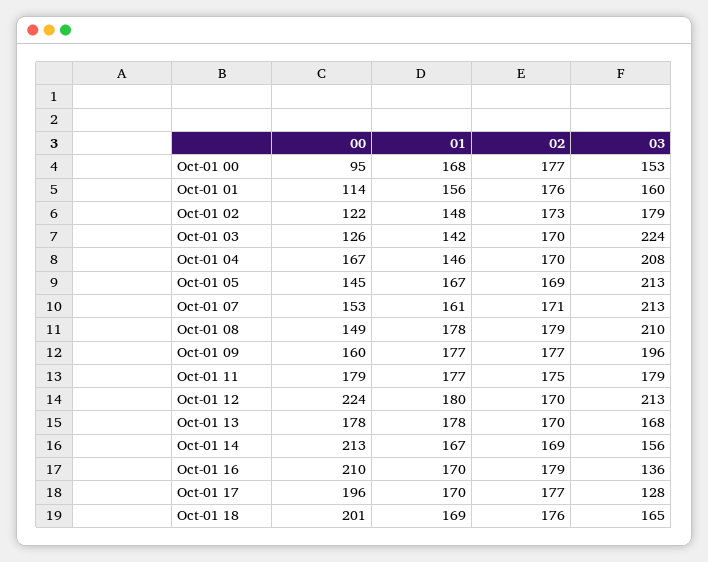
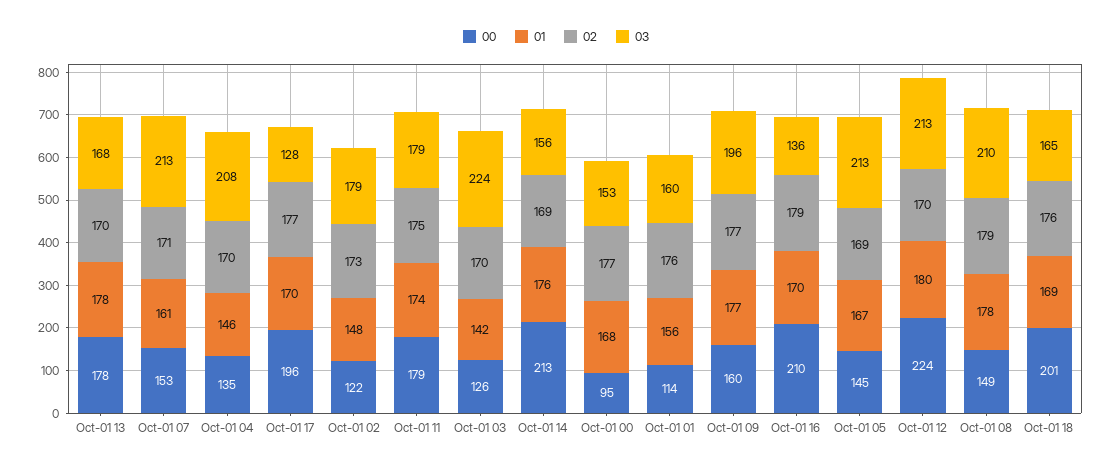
  {
    "00": {
      "Oct-01 00": 95,
      "Oct-01 01": 114,
      "Oct-01 02": 122,
      "Oct-01 03": 126,
-     "Oct-01 04": 167,
+     "Oct-01 04": 135,
      "Oct-01 05": 145,
      "Oct-01 07": 153,
      "Oct-01 08": 149,
      "Oct-01 09": 160,
      "Oct-01 11": 179,
      "Oct-01 12": 224,
      "Oct-01 13": 178,
      "Oct-01 14": 213,
      "Oct-01 16": 210,
      "Oct-01 17": 196,
      "Oct-01 18": 201
    },
    "01": {
      "Oct-01 00": 168,
      "Oct-01 01": 156,
      "Oct-01 02": 148,
      "Oct-01 03": 142,
      "Oct-01 04": 146,
      "Oct-01 05": 167,
      "Oct-01 07": 161,
      "Oct-01 08": 178,
      "Oct-01 09": 177,
-     "Oct-01 11": 177,
+     "Oct-01 11": 174,
      "Oct-01 12": 180,
      "Oct-01 13": 178,
-     "Oct-01 14": 167,
+     "Oct-01 14": 176,
      "Oct-01 16": 170,
      "Oct-01 17": 170,
      "Oct-01 18": 169
    },
    "02": {
      "Oct-01 00": 177,
      "Oct-01 01": 176,
      "Oct-01 02": 173,
      "Oct-01 03": 170,
      "Oct-01 04": 170,
      "Oct-01 05": 169,
      "Oct-01 07": 171,
      "Oct-01 08": 179,
      "Oct-01 09": 177,
      "Oct-01 11": 175,
      "Oct-01 12": 170,
      "Oct-01 13": 170,
      "Oct-01 14": 169,
      "Oct-01 16": 179,
      "Oct-01 17": 177,
      "Oct-01 18": 176
    },
    "03": {
      "Oct-01 00": 153,
      "Oct-01 01": 160,
      "Oct-01 02": 179,
      "Oct-01 03": 224,
      "Oct-01 04": 208,
      "Oct-01 05": 213,
      "Oct-01 07": 213,
      "Oct-01 08": 210,
      "Oct-01 09": 196,
      "Oct-01 11": 179,
      "Oct-01 12": 213,
      "Oct-01 13": 168,
      "Oct-01 14": 156,
      "Oct-01 16": 136,
      "Oct-01 17": 128,
      "Oct-01 18": 165
    }
  }

